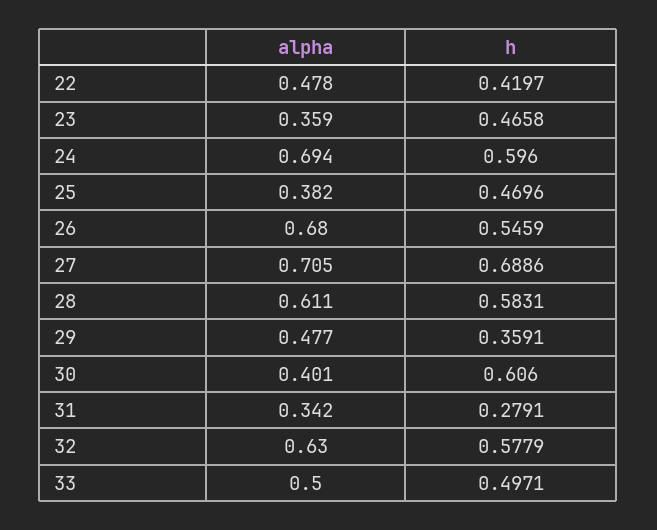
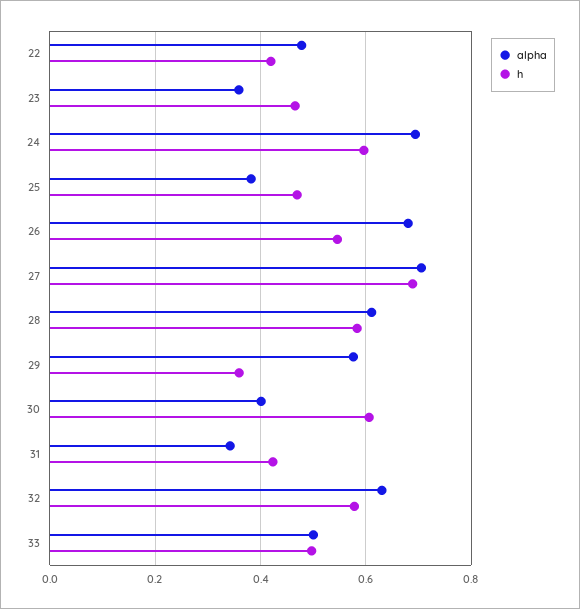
  {
    "alpha": {
      "22": 0.478,
      "23": 0.359,
      "24": 0.694,
      "25": 0.382,
      "26": 0.68,
      "27": 0.705,
      "28": 0.611,
-     "29": 0.477,
+     "29": 0.58,
      "30": 0.401,
      "31": 0.342,
      "32": 0.63,
      "33": 0.5
    },
    "h": {
      "22": 0.4197,
      "23": 0.4658,
      "24": 0.596,
      "25": 0.4696,
      "26": 0.5459,
      "27": 0.6886,
      "28": 0.5831,
      "29": 0.3591,
      "30": 0.606,
-     "31": 0.2791,
+     "31": 0.42,
      "32": 0.5779,
      "33": 0.4971
    }
  }

